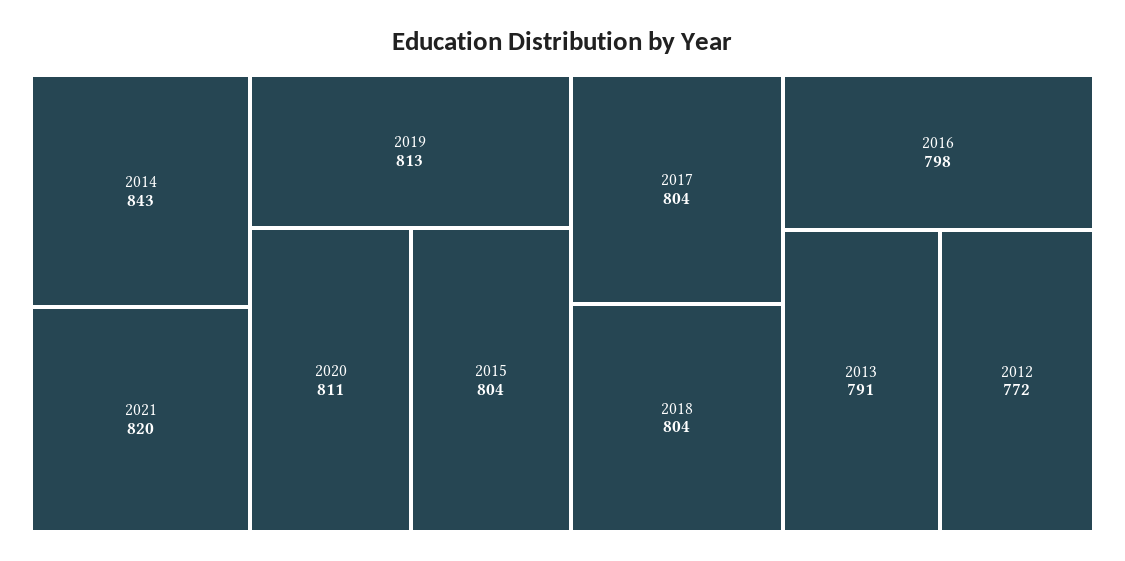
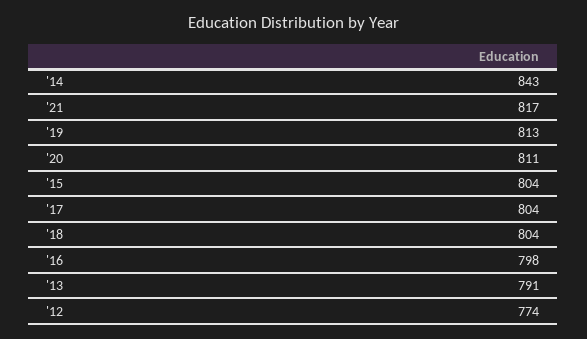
  {
    "2014": 843,
-   "2021": 820,
+   "2021": 817,
    "2019": 813,
    "2020": 811,
    "2015": 804,
    "2017": 804,
    "2018": 804,
    "2016": 798,
    "2013": 791,
-   "2012": 772
+   "2012": 774
  }

